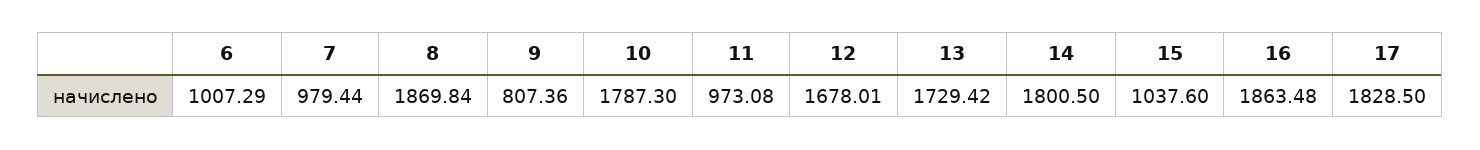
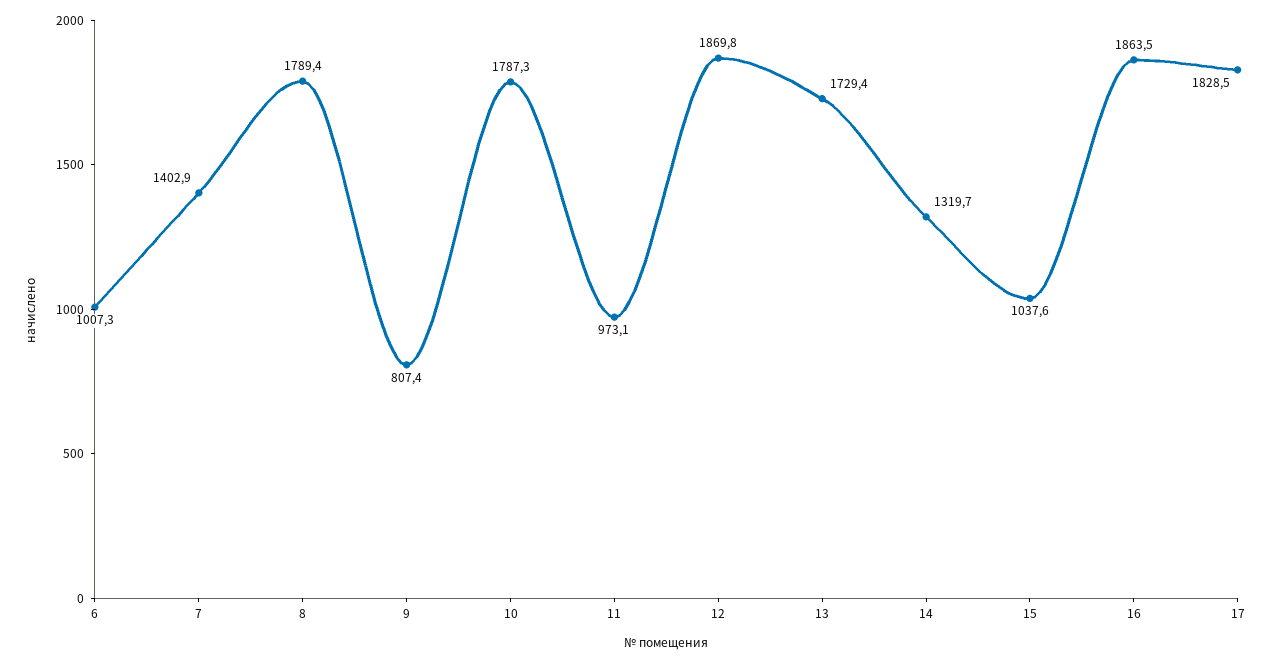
  {
    "6": 1007.29,
-   "7": 979.44,
+   "7": 1402.9,
-   "8": 1869.84,
+   "8": 1789.4,
    "9": 807.36,
    "10": 1787.3,
    "11": 973.08,
-   "12": 1678.01,
+   "12": 1869.8,
    "13": 1729.42,
-   "14": 1800.5,
+   "14": 1319.7,
    "15": 1037.6,
    "16": 1863.48,
    "17": 1828.5
  }

